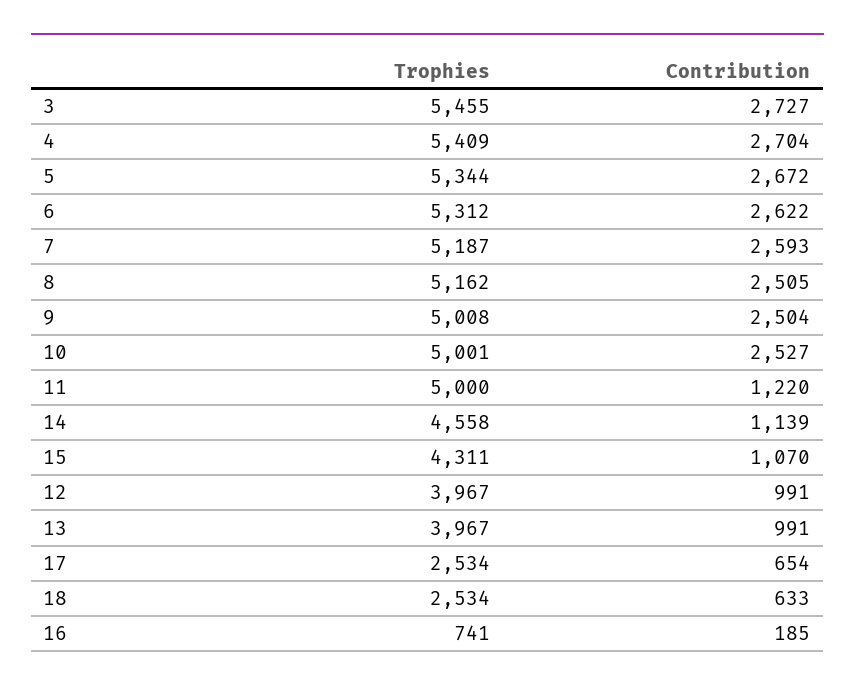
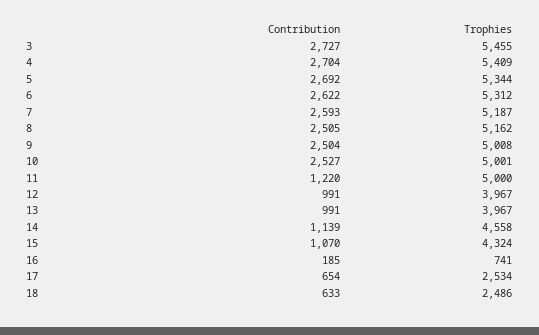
  {
    "Trophies": {
      "3": 5455,
      "4": 5409,
      "5": 5344,
      "6": 5312,
      "7": 5187,
      "8": 5162,
      "9": 5008,
      "10": 5001,
      "11": 5000,
      "14": 4558,
-     "15": 4311,
+     "15": 4324,
      "12": 3967,
      "13": 3967,
      "17": 2534,
-     "18": 2534,
+     "18": 2486,
      "16": 741
    },
    "Contribution": {
      "3": 2727,
      "4": 2704,
-     "5": 2672,
+     "5": 2692,
      "6": 2622,
      "7": 2593,
      "8": 2505,
      "9": 2504,
      "10": 2527,
      "11": 1220,
      "14": 1139,
      "15": 1070,
      "12": 991,
      "13": 991,
      "17": 654,
      "18": 633,
      "16": 185
    }
  }

